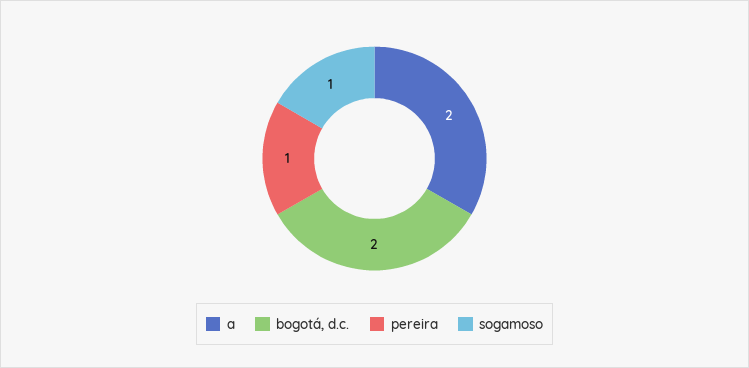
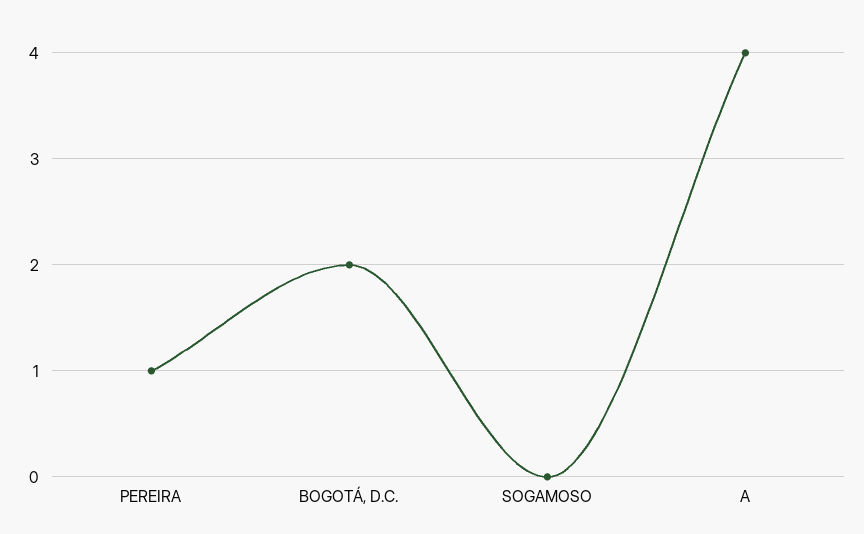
  {
-   "a": 2,
+   "a": 4,
    "bogotá, d.c.": 2,
    "pereira": 1,
-   "sogamoso": 1
+   "sogamoso": 0
  }

